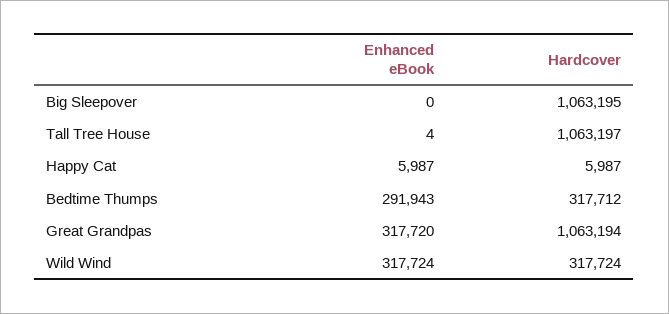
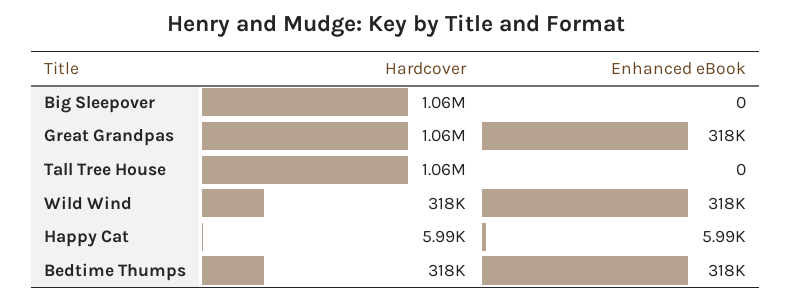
  {
    "Enhanced eBook": {
      "Big Sleepover": 0,
-     "Tall Tree House": 4,
+     "Tall Tree House": 0,
      "Happy Cat": 5987,
-     "Bedtime Thumps": 291943,
+     "Bedtime Thumps": 318000,
      "Great Grandpas": 317720,
      "Wild Wind": 317724
    },
    "Hardcover": {
      "Big Sleepover": 1063195,
      "Tall Tree House": 1063197,
      "Happy Cat": 5987,
      "Bedtime Thumps": 317712,
      "Great Grandpas": 1063194,
      "Wild Wind": 317724
    }
  }

